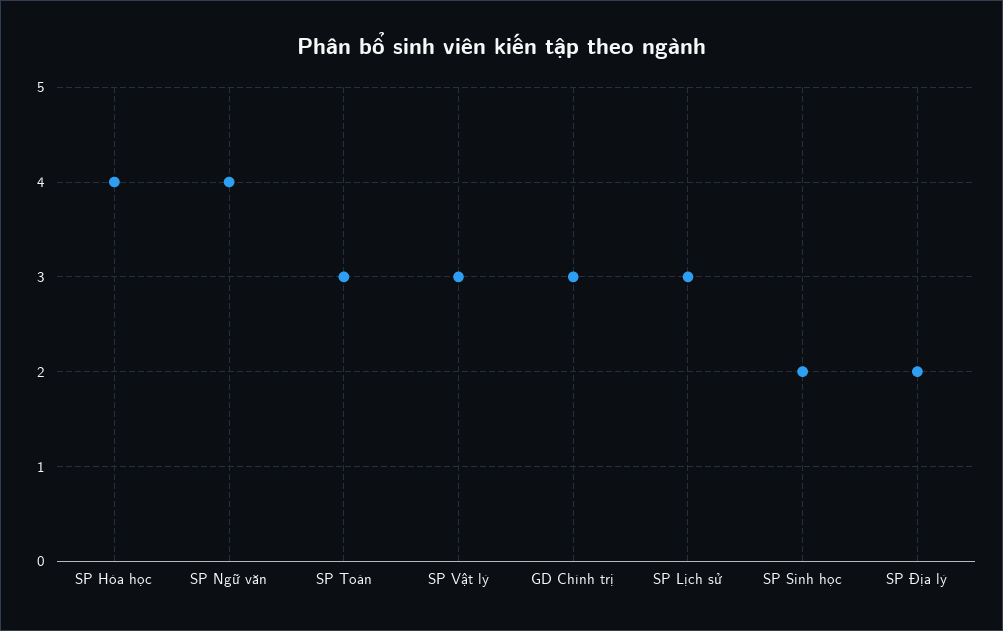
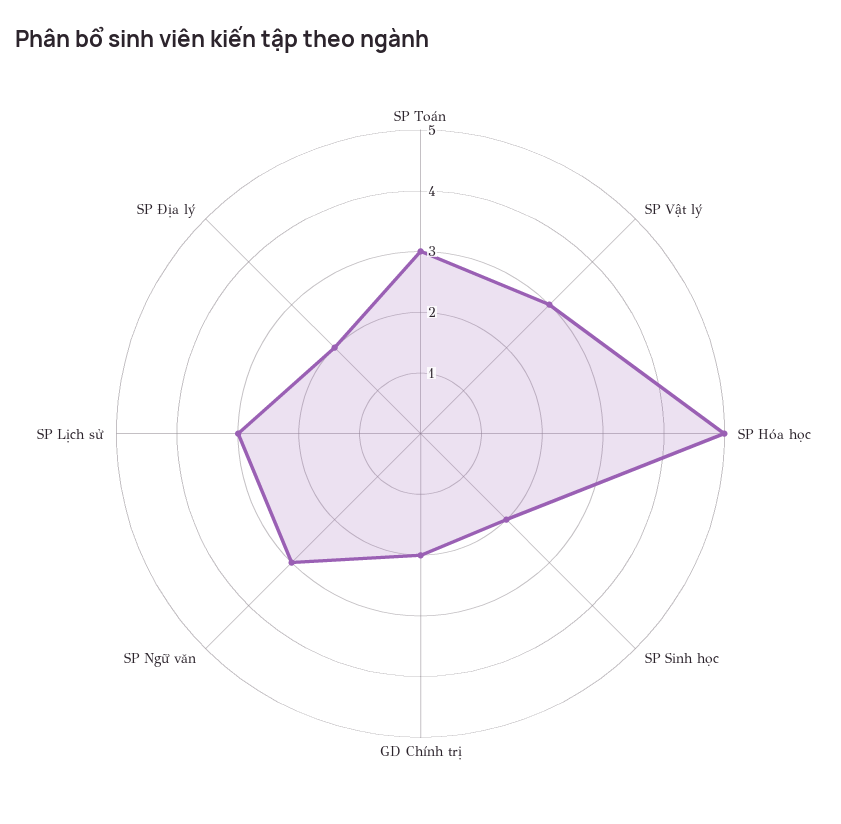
  {
-   "SP Hóa học": 4,
+   "SP Hóa học": 5,
-   "SP Ngữ văn": 4,
+   "SP Ngữ văn": 3,
    "SP Toán": 3,
    "SP Vật lý": 3,
-   "GD Chính trị": 3,
+   "GD Chính trị": 2,
    "SP Lịch sử": 3,
    "SP Sinh học": 2,
    "SP Địa lý": 2
  }

